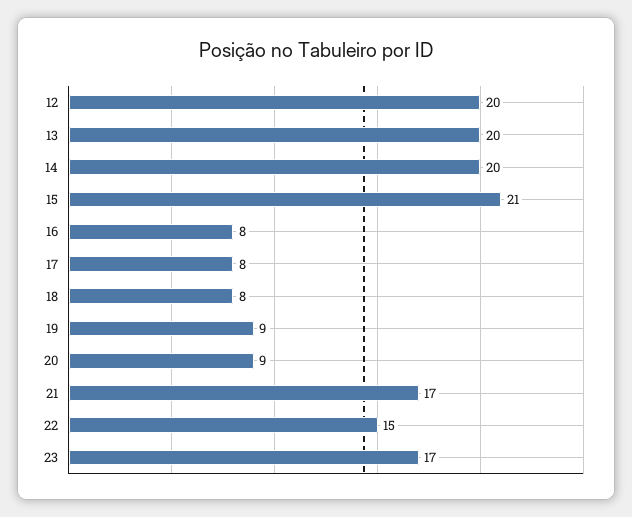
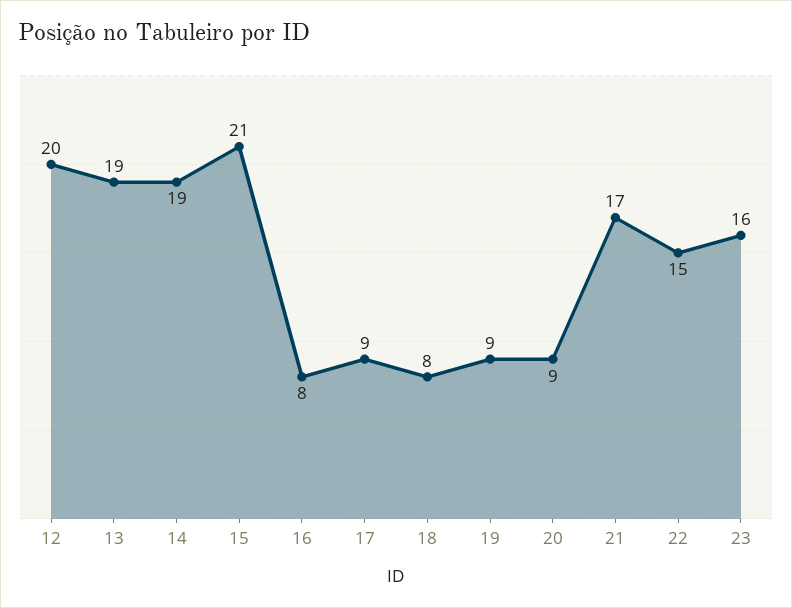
  {
    "12": 20,
-   "13": 20,
+   "13": 19,
-   "14": 20,
+   "14": 19,
    "15": 21,
    "16": 8,
-   "17": 8,
+   "17": 9,
    "18": 8,
    "19": 9,
    "20": 9,
    "21": 17,
    "22": 15,
-   "23": 17
+   "23": 16
  }

